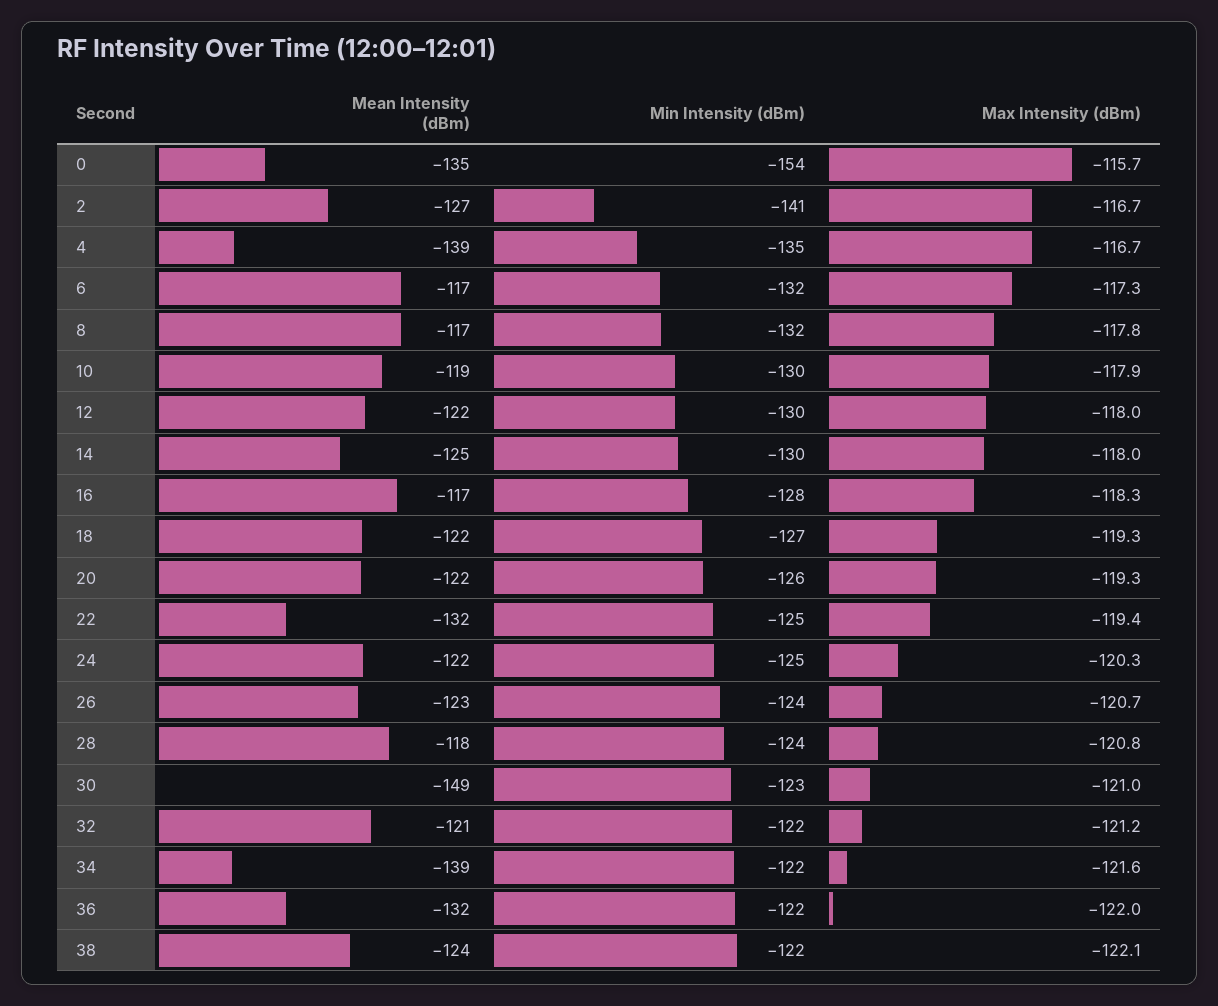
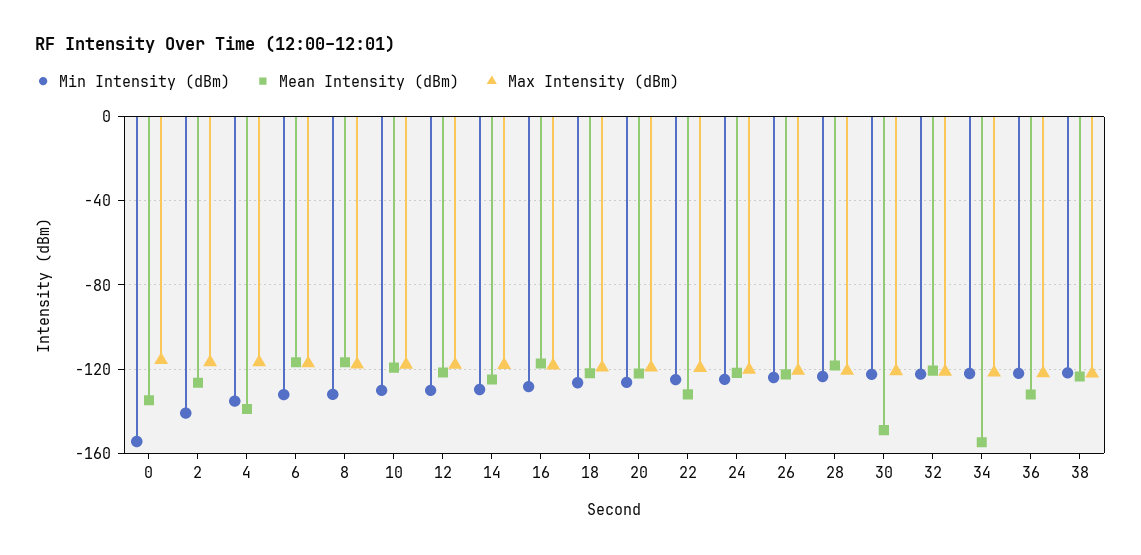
  {
    "Mean Intensity (dBm)": {
      "0": -135,
      "2": -127,
      "4": -139,
      "6": -117,
      "8": -117,
      "10": -119,
      "12": -122,
      "14": -125,
      "16": -117,
      "18": -122,
      "20": -122,
      "22": -132,
      "24": -122,
      "26": -123,
      "28": -118,
      "30": -149,
      "32": -121,
-     "34": -139,
+     "34": -155,
      "36": -132,
      "38": -124
    },
    "Min Intensity (dBm)": {
      "0": -154,
      "2": -141,
      "4": -135,
      "6": -132,
      "8": -132,
      "10": -130,
      "12": -130,
      "14": -130,
      "16": -128,
      "18": -127,
      "20": -126,
      "22": -125,
      "24": -125,
      "26": -124,
      "28": -124,
      "30": -123,
      "32": -122,
      "34": -122,
      "36": -122,
      "38": -122
    },
    "Max Intensity (dBm)": {
      "0": -115.7,
      "2": -116.7,
      "4": -116.7,
      "6": -117.3,
      "8": -117.8,
      "10": -117.9,
      "12": -118,
      "14": -118,
      "16": -118.3,
      "18": -119.3,
      "20": -119.3,
      "22": -119.4,
      "24": -120.3,
      "26": -120.7,
      "28": -120.8,
      "30": -121,
      "32": -121.2,
      "34": -121.6,
      "36": -122,
      "38": -122.1
    }
  }

